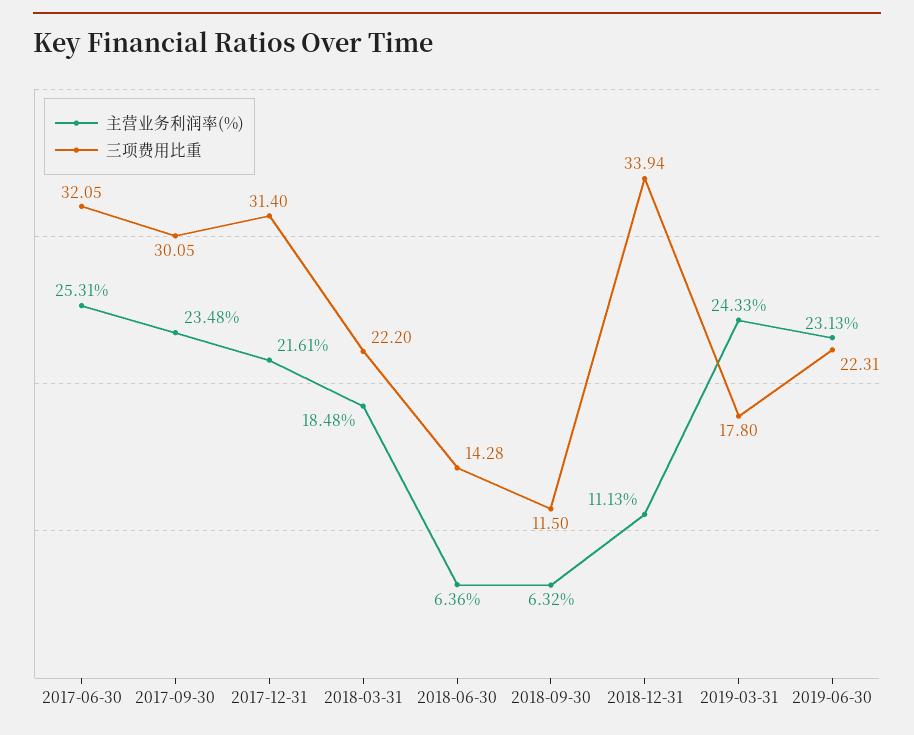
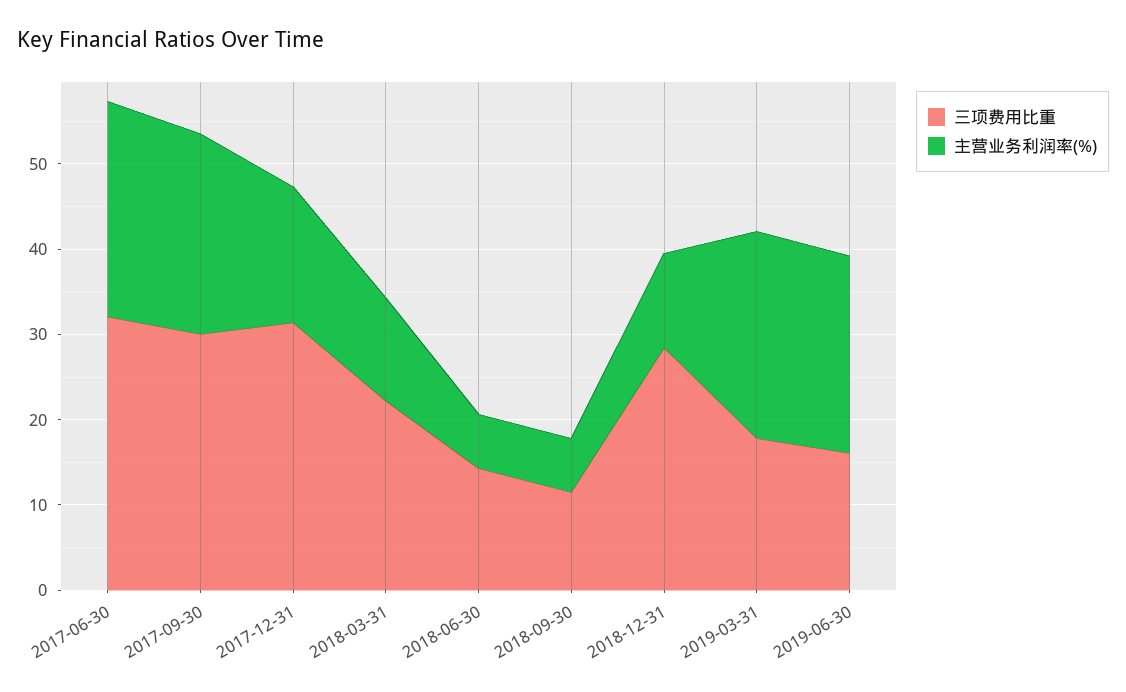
  {
    "主营业务利润率(%)": {
      "2017-06-30": 25.31,
      "2017-09-30": 23.48,
-     "2017-12-31": 21.61,
+     "2017-12-31": 16,
-     "2018-03-31": 18.48,
+     "2018-03-31": 12,
      "2018-06-30": 6.36,
      "2018-09-30": 6.32,
      "2018-12-31": 11.13,
      "2019-03-31": 24.33,
      "2019-06-30": 23.13
    },
    "三项费用比重": {
      "2017-06-30": 32.05,
      "2017-09-30": 30.05,
      "2017-12-31": 31.4,
      "2018-03-31": 22.2,
      "2018-06-30": 14.28,
      "2018-09-30": 11.5,
-     "2018-12-31": 33.94,
+     "2018-12-31": 28,
      "2019-03-31": 17.8,
-     "2019-06-30": 22.31
+     "2019-06-30": 16
    }
  }

